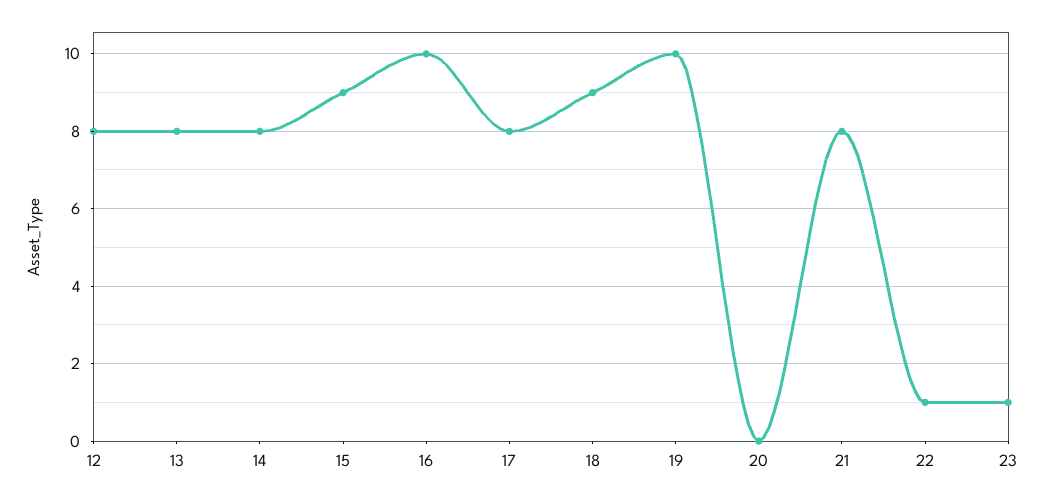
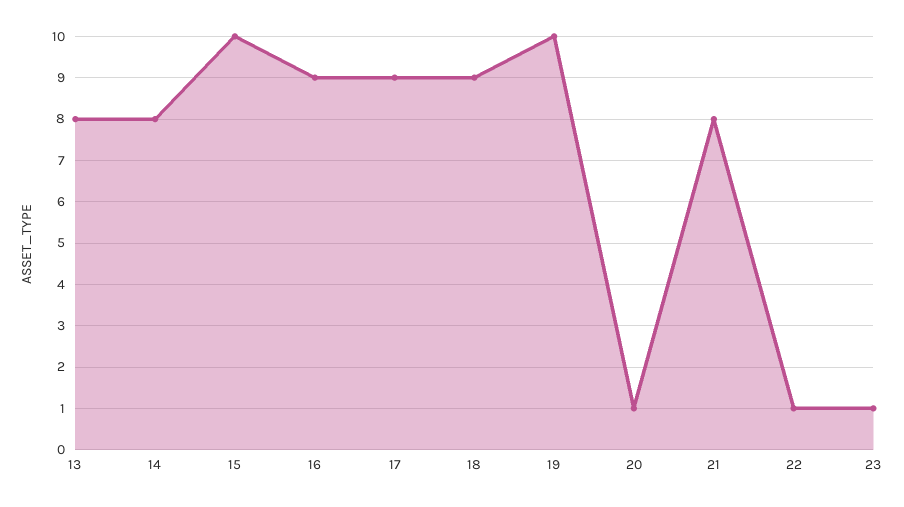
  {
-   "12": 8,
    "13": 8,
    "14": 8,
-   "15": 9,
+   "15": 10,
-   "16": 10,
+   "16": 9,
-   "17": 8,
+   "17": 9,
    "18": 9,
    "19": 10,
-   "20": 0,
+   "20": 1,
    "21": 8,
    "22": 1,
    "23": 1
  }

